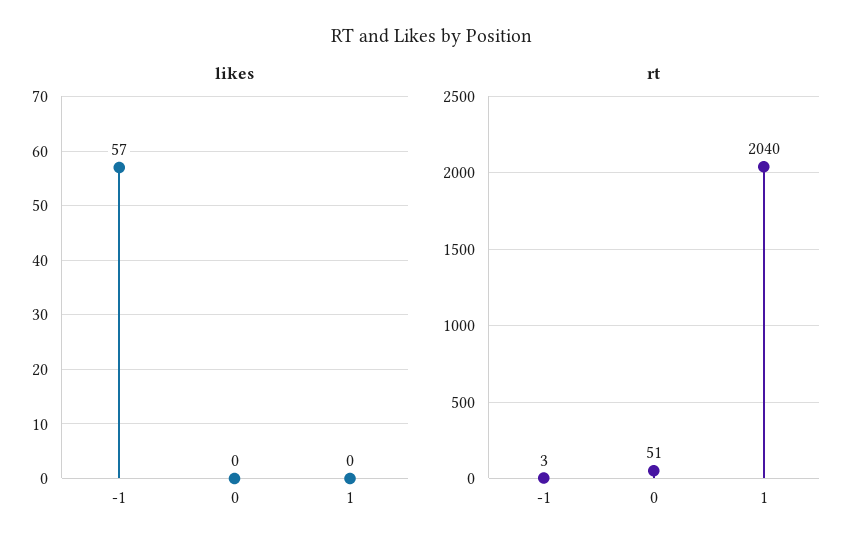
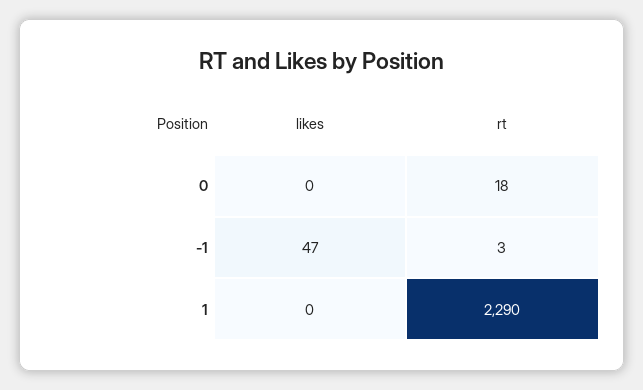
  {
    "likes": {
-     "-1": 57,
+     "-1": 47,
      "0": 0,
      "1": 0
    },
    "rt": {
      "-1": 3,
-     "0": 51,
+     "0": 18,
-     "1": 2040
+     "1": 2290
    }
  }

